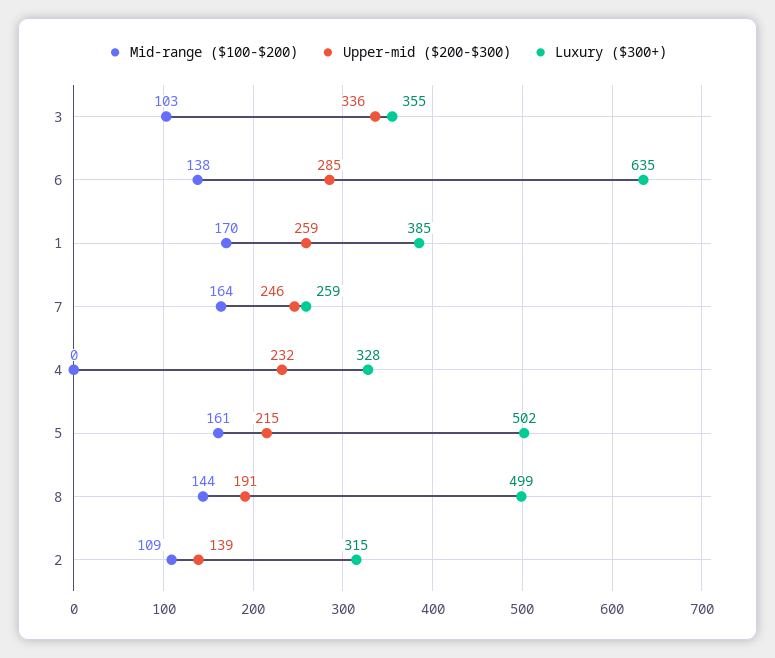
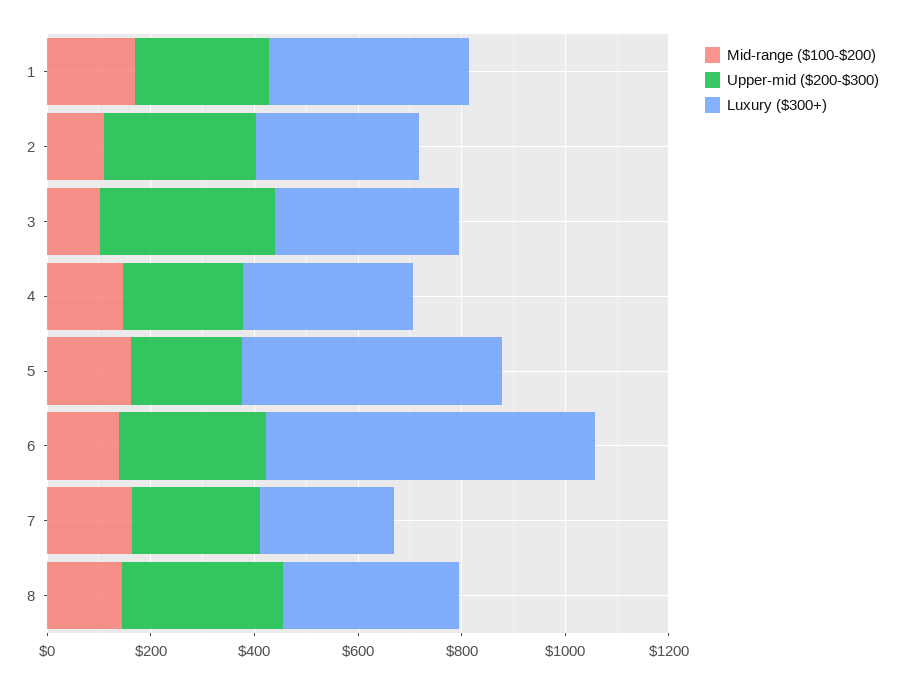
  {
    "Mid-range ($100-$200)": {
      "3": 103,
      "6": 138,
      "1": 170,
      "7": 164,
-     "4": 0,
+     "4": 150,
      "5": 161,
      "8": 144,
      "2": 109
    },
    "Upper-mid ($200-$300)": {
      "3": 336,
      "6": 285,
      "1": 259,
      "7": 246,
      "4": 232,
      "5": 215,
-     "8": 191,
+     "8": 300,
-     "2": 139
+     "2": 300
    },
    "Luxury ($300+)": {
      "3": 355,
      "6": 635,
      "1": 385,
      "7": 259,
      "4": 328,
      "5": 502,
-     "8": 499,
+     "8": 350,
      "2": 315
    }
  }

